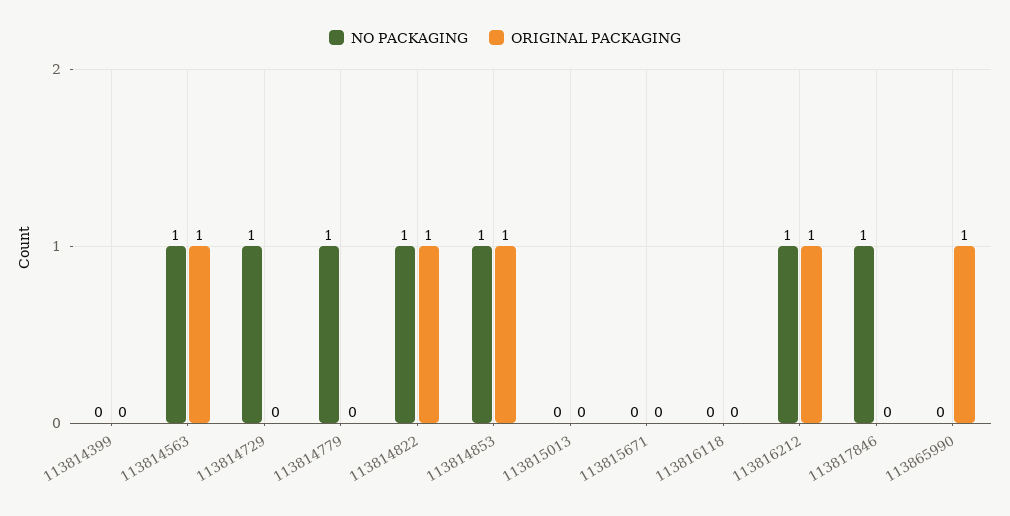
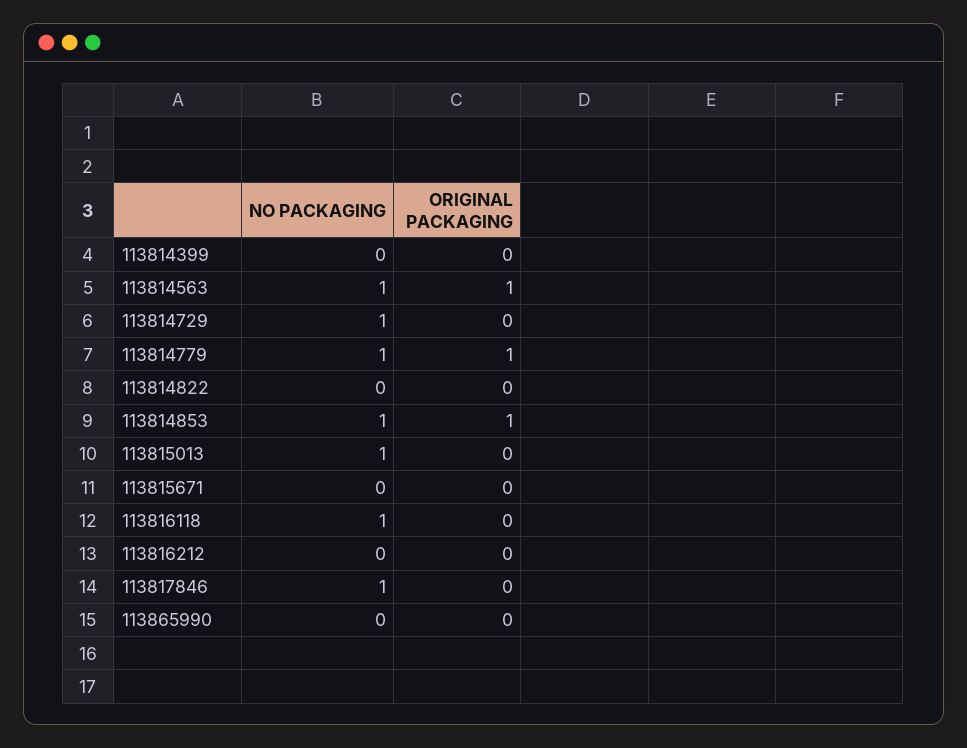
  {
    "NO PACKAGING": {
      "113814399": 0,
      "113814563": 1,
      "113814729": 1,
      "113814779": 1,
-     "113814822": 1,
+     "113814822": 0,
      "113814853": 1,
-     "113815013": 0,
+     "113815013": 1,
      "113815671": 0,
-     "113816118": 0,
+     "113816118": 1,
-     "113816212": 1,
+     "113816212": 0,
      "113817846": 1,
      "113865990": 0
    },
    "ORIGINAL PACKAGING": {
      "113814399": 0,
      "113814563": 1,
      "113814729": 0,
-     "113814779": 0,
+     "113814779": 1,
-     "113814822": 1,
+     "113814822": 0,
      "113814853": 1,
      "113815013": 0,
      "113815671": 0,
      "113816118": 0,
-     "113816212": 1,
+     "113816212": 0,
      "113817846": 0,
-     "113865990": 1
+     "113865990": 0
    }
  }

